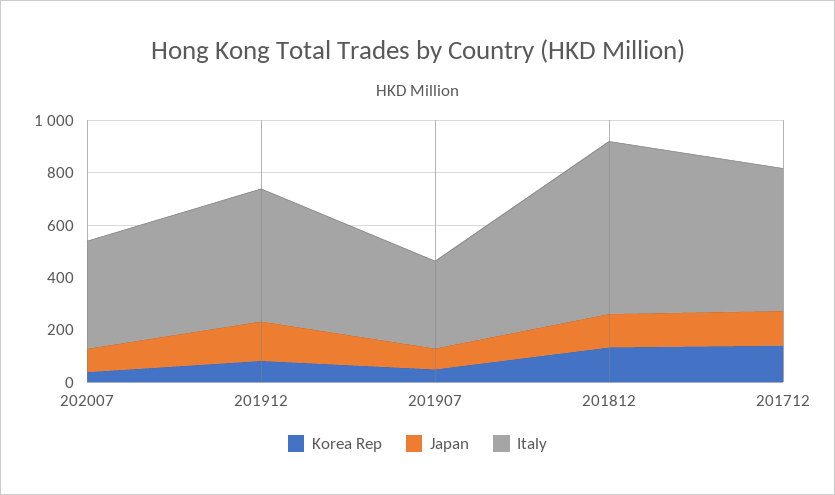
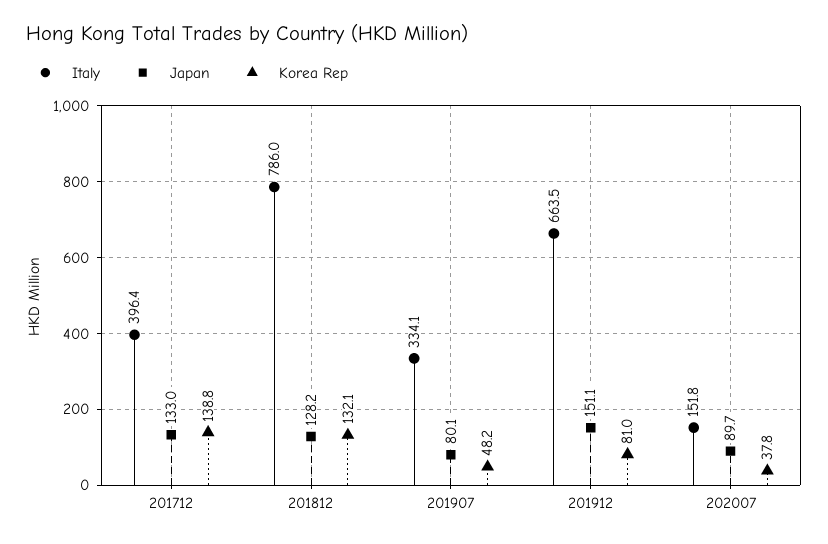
  {
    "Korea Rep": {
      "202007": 37.8,
      "201912": 81,
      "201907": 48.2,
      "201812": 132.1,
      "201712": 138.8
    },
    "Japan": {
      "202007": 89.7,
      "201912": 151.1,
      "201907": 80.1,
      "201812": 128.2,
      "201712": 133
    },
    "Italy": {
-     "202007": 400,
+     "202007": 151.8,
-     "201912": 500,
+     "201912": 663.5,
      "201907": 334.1,
-     "201812": 650,
+     "201812": 786,
-     "201712": 550
+     "201712": 396.4
    }
  }

